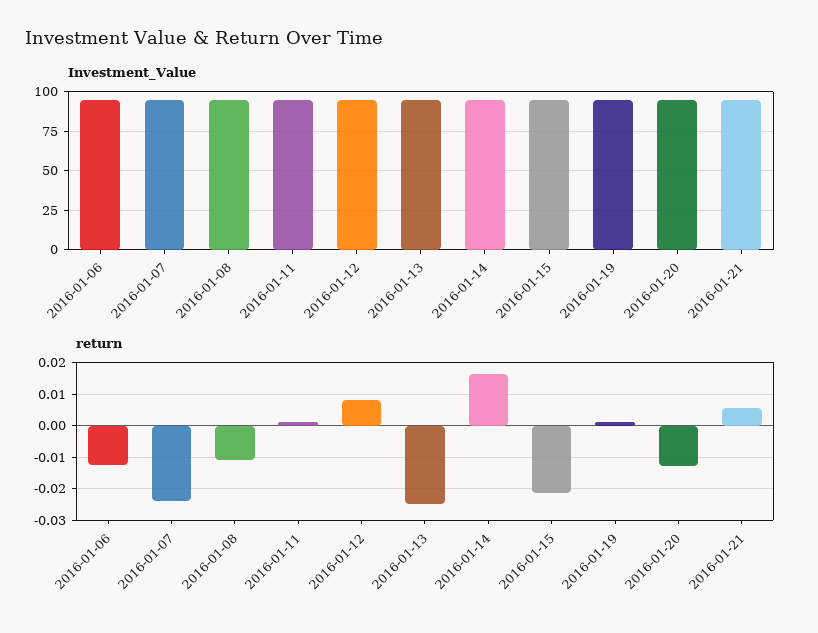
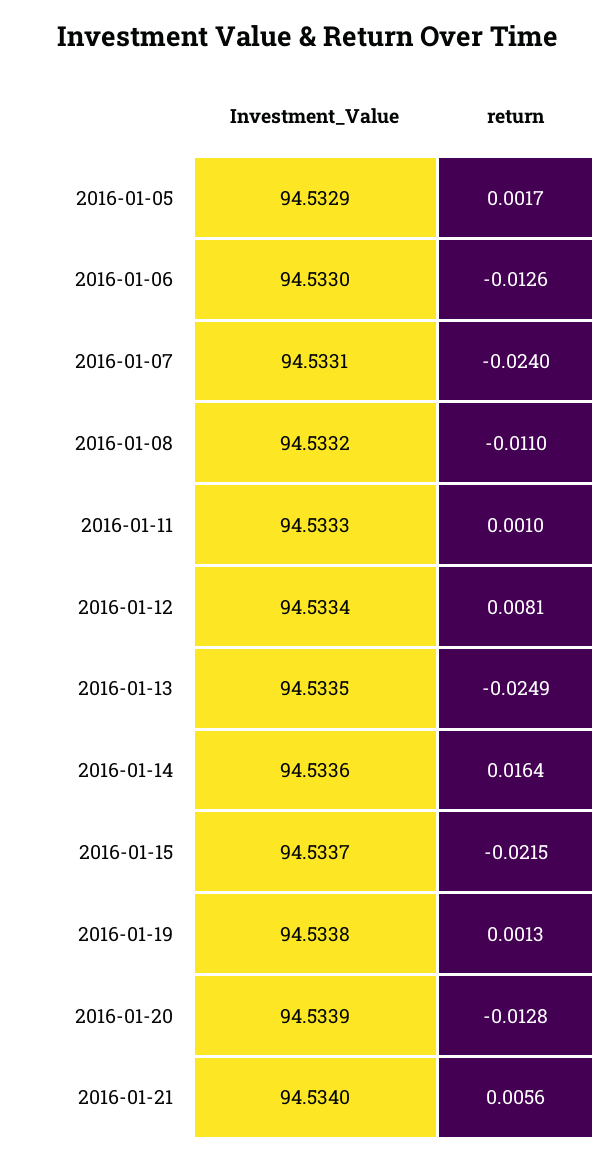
  {
    "Investment_Value": {
      "2016-01-06": 94.533,
      "2016-01-07": 94.5331,
      "2016-01-08": 94.5332,
      "2016-01-11": 94.5333,
      "2016-01-12": 94.5334,
      "2016-01-13": 94.5335,
      "2016-01-14": 94.5336,
      "2016-01-15": 94.5337,
      "2016-01-19": 94.5338,
      "2016-01-20": 94.5339,
-     "2016-01-21": 94.534
+     "2016-01-21": 94.534,
+     "2016-01-05": 94.5329
    },
    "return": {
      "2016-01-06": -0.0126,
      "2016-01-07": -0.024,
      "2016-01-08": -0.011,
      "2016-01-11": 0.001,
      "2016-01-12": 0.0081,
      "2016-01-13": -0.0249,
      "2016-01-14": 0.0164,
      "2016-01-15": -0.0215,
      "2016-01-19": 0.0013,
      "2016-01-20": -0.0128,
-     "2016-01-21": 0.0056
+     "2016-01-21": 0.0056,
+     "2016-01-05": 0.0017
    }
  }

